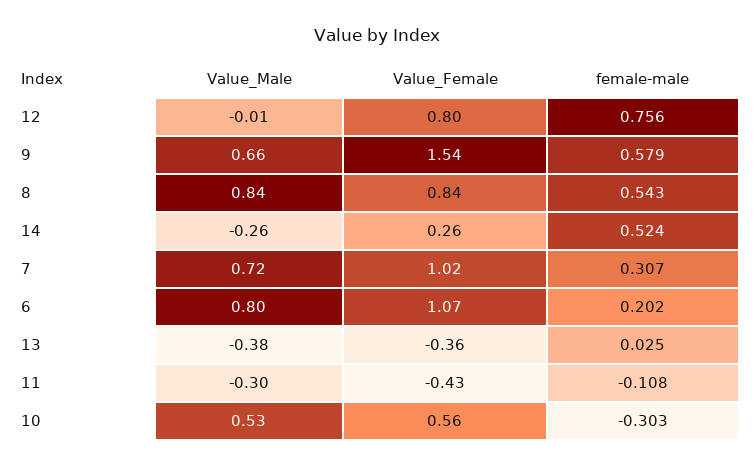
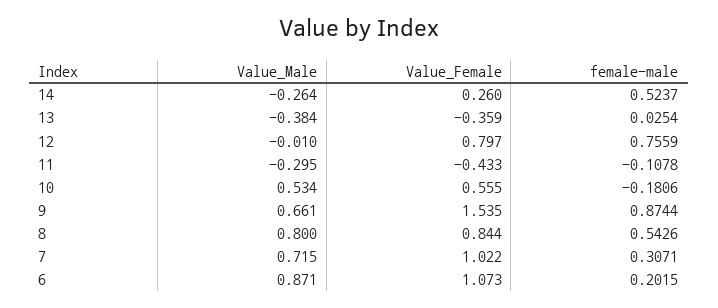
  {
    "Value_Male": {
      "12": -0.01,
      "9": 0.661,
-     "8": 0.84,
+     "8": 0.8,
      "14": -0.264,
      "7": 0.715,
-     "6": 0.8,
+     "6": 0.871,
      "13": -0.384,
      "11": -0.295,
      "10": 0.534
    },
    "Value_Female": {
      "12": 0.797,
      "9": 1.535,
      "8": 0.844,
      "14": 0.26,
      "7": 1.022,
      "6": 1.073,
      "13": -0.359,
      "11": -0.433,
      "10": 0.555
    },
    "female-male": {
      "12": 0.7559,
-     "9": 0.579,
+     "9": 0.8744,
      "8": 0.5426,
      "14": 0.5237,
      "7": 0.3071,
      "6": 0.2015,
      "13": 0.0254,
      "11": -0.1078,
-     "10": -0.303
+     "10": -0.1806
    }
  }

